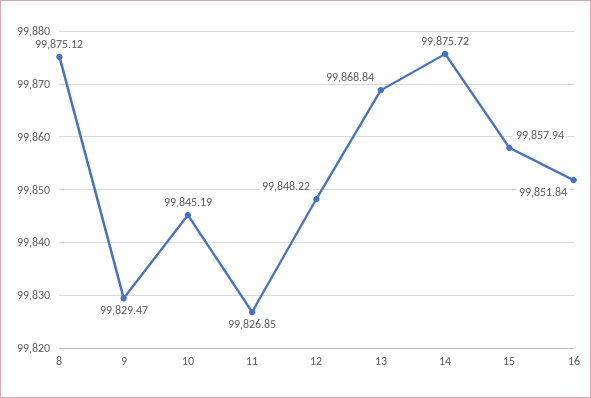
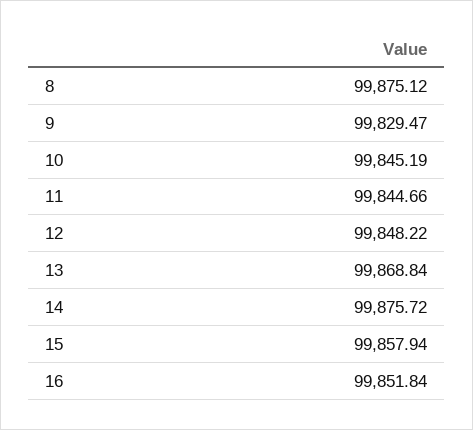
  {
    "8": 99875.12,
    "9": 99829.47,
    "10": 99845.19,
-   "11": 99826.85,
+   "11": 99844.66,
    "12": 99848.22,
    "13": 99868.84,
    "14": 99875.72,
    "15": 99857.94,
    "16": 99851.84
  }

